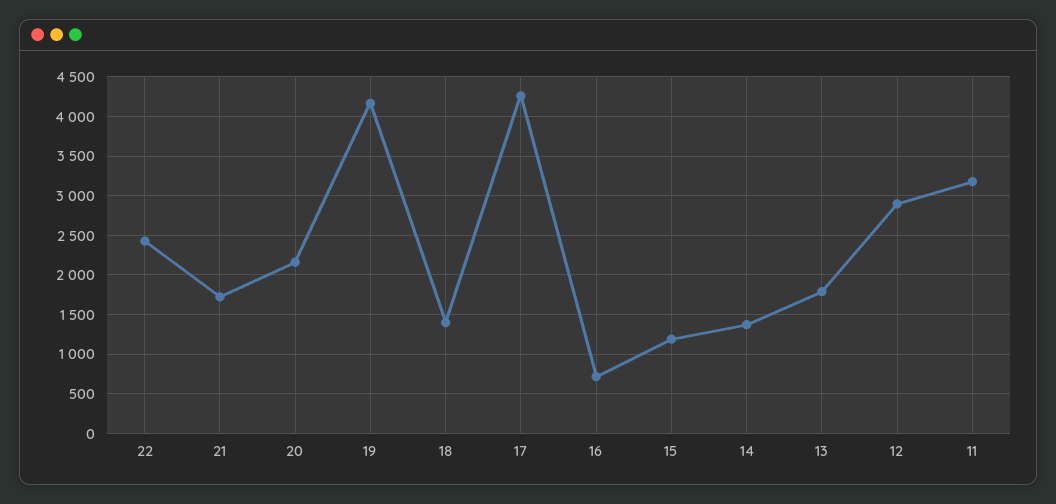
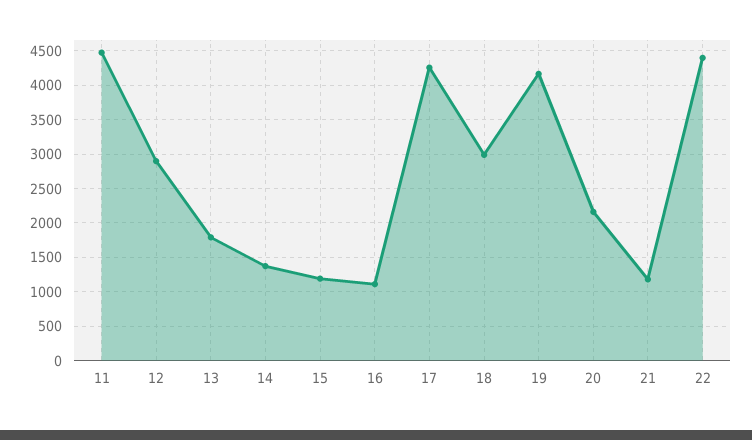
  {
-   "22": 2400,
+   "22": 4400,
-   "21": 1700,
+   "21": 1200,
    "20": 2200,
    "19": 4200,
-   "18": 1400,
+   "18": 3000,
    "17": 4300,
-   "16": 700,
+   "16": 1100,
    "15": 1200,
    "14": 1400,
    "13": 1800,
    "12": 2900,
-   "11": 3200
+   "11": 4500
  }

